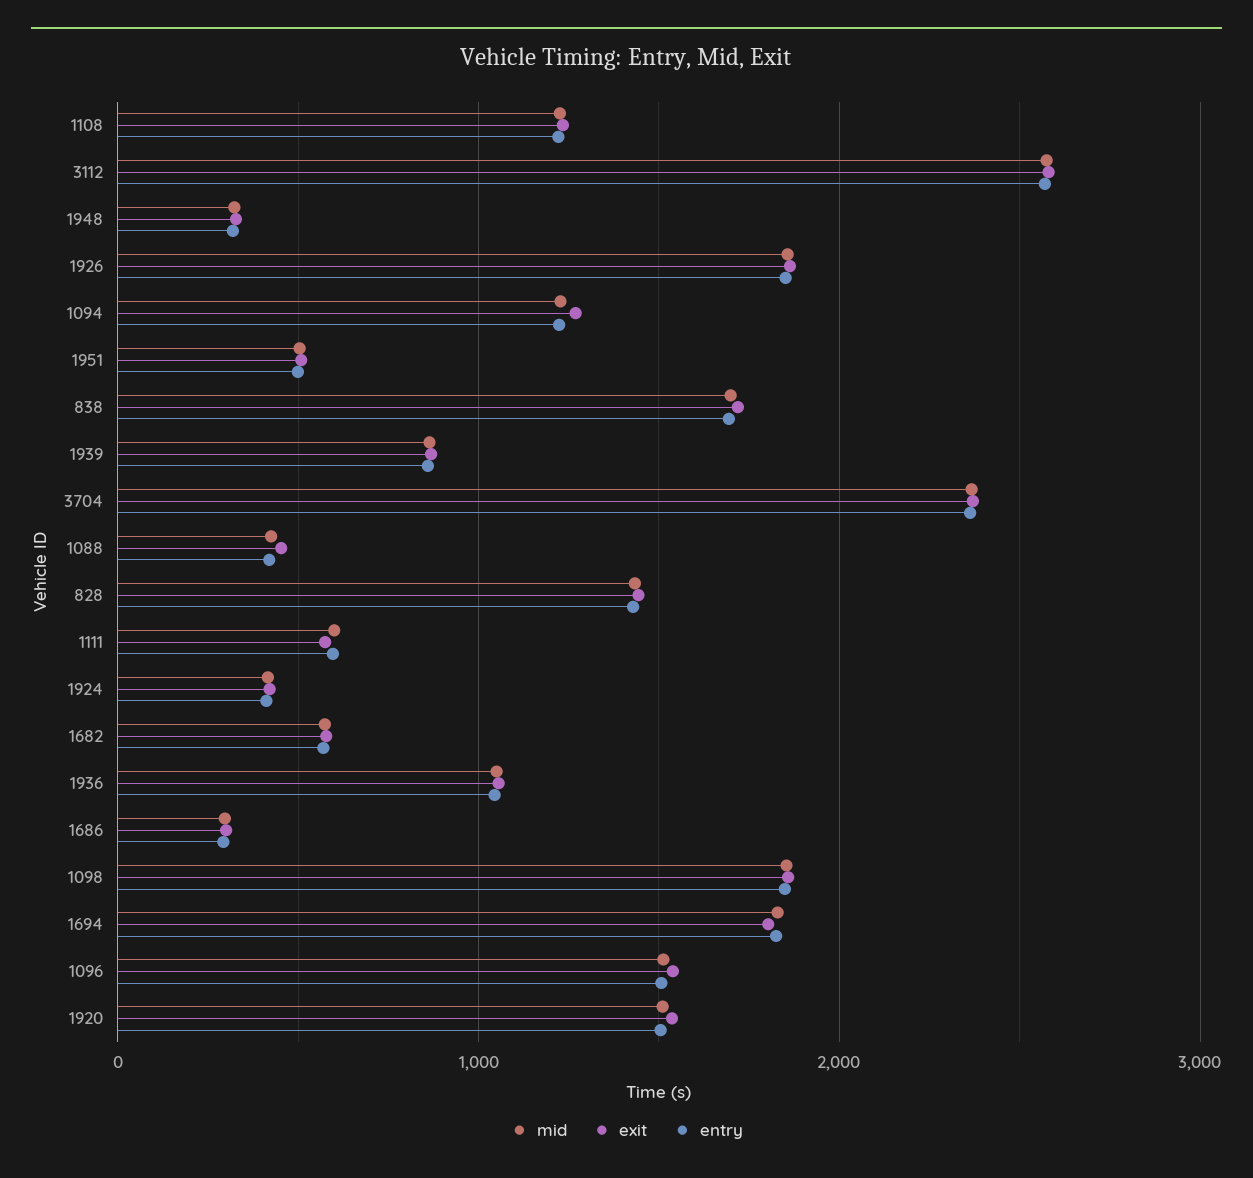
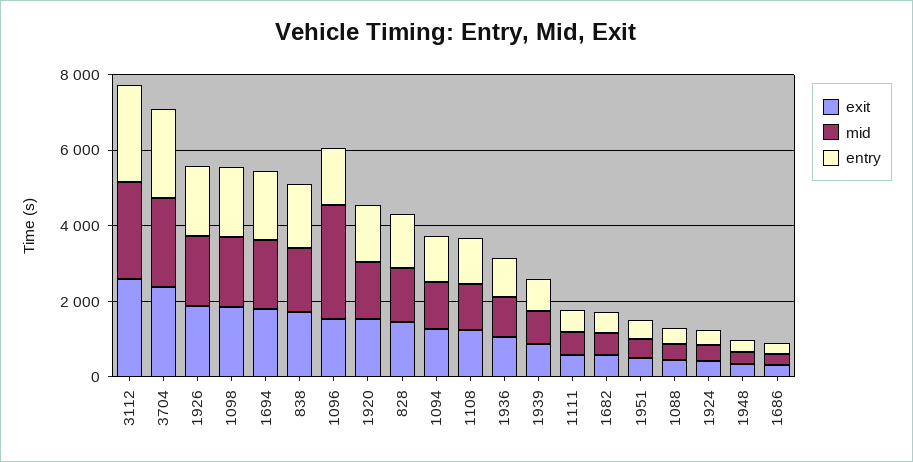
  {
    "mid": {
      "1108": 1200,
      "3112": 2600,
      "1948": 300,
      "1926": 1900,
      "1094": 1200,
      "1951": 500,
      "838": 1700,
      "1939": 900,
      "3704": 2400,
      "1088": 400,
      "828": 1400,
      "1111": 600,
      "1924": 400,
      "1682": 600,
      "1936": 1100,
      "1686": 300,
      "1098": 1900,
      "1694": 1800,
-     "1096": 1500,
+     "1096": 3000,
      "1920": 1500
    },
    "exit": {
      "1108": 1200,
      "3112": 2600,
      "1948": 300,
      "1926": 1900,
      "1094": 1300,
      "1951": 500,
      "838": 1700,
      "1939": 900,
      "3704": 2400,
      "1088": 500,
      "828": 1400,
      "1111": 600,
      "1924": 400,
      "1682": 600,
      "1936": 1100,
      "1686": 300,
      "1098": 1900,
      "1694": 1800,
      "1096": 1500,
      "1920": 1500
    },
    "entry": {
      "1108": 1200,
      "3112": 2600,
      "1948": 300,
      "1926": 1900,
      "1094": 1200,
      "1951": 500,
      "838": 1700,
      "1939": 900,
      "3704": 2400,
      "1088": 400,
      "828": 1400,
      "1111": 600,
      "1924": 400,
      "1682": 600,
      "1936": 1000,
      "1686": 300,
      "1098": 1800,
      "1694": 1800,
      "1096": 1500,
      "1920": 1500
    }
  }

